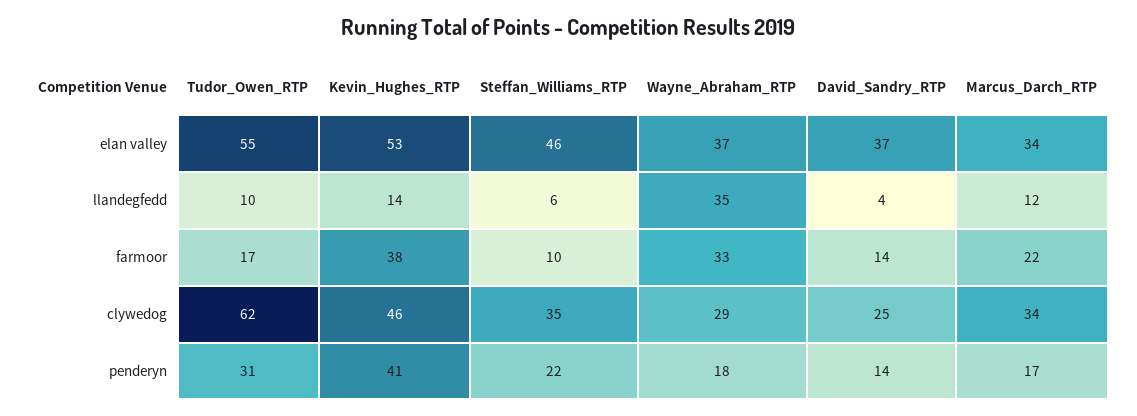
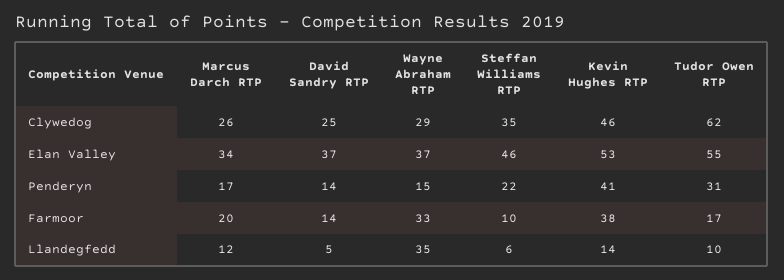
  {
    "Tudor_Owen_RTP": {
      "elan valley": 55,
      "llandegfedd": 10,
      "farmoor": 17,
      "clywedog": 62,
      "penderyn": 31
    },
    "Kevin_Hughes_RTP": {
      "elan valley": 53,
      "llandegfedd": 14,
      "farmoor": 38,
      "clywedog": 46,
      "penderyn": 41
    },
    "Steffan_Williams_RTP": {
      "elan valley": 46,
      "llandegfedd": 6,
      "farmoor": 10,
      "clywedog": 35,
      "penderyn": 22
    },
    "Wayne_Abraham_RTP": {
      "elan valley": 37,
      "llandegfedd": 35,
      "farmoor": 33,
      "clywedog": 29,
-     "penderyn": 18
+     "penderyn": 15
    },
    "David_Sandry_RTP": {
      "elan valley": 37,
-     "llandegfedd": 4,
+     "llandegfedd": 5,
      "farmoor": 14,
      "clywedog": 25,
      "penderyn": 14
    },
    "Marcus_Darch_RTP": {
      "elan valley": 34,
      "llandegfedd": 12,
-     "farmoor": 22,
+     "farmoor": 20,
-     "clywedog": 34,
+     "clywedog": 26,
      "penderyn": 17
    }
  }

